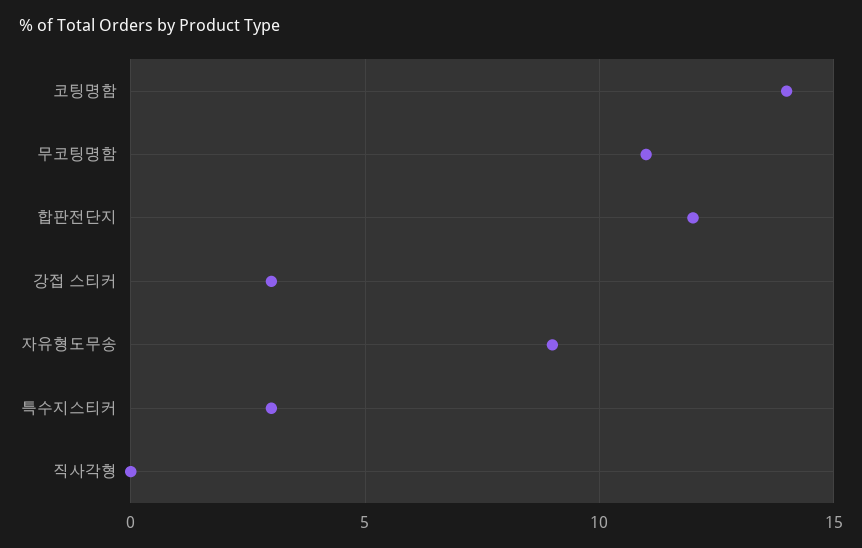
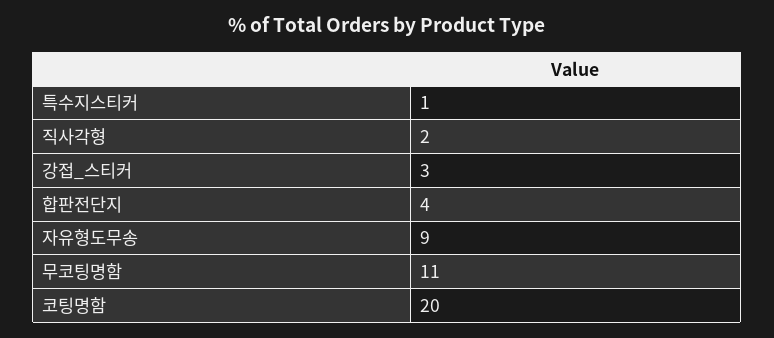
  {
-   "코팅명함": 14,
+   "코팅명함": 20,
    "무코팅명함": 11,
-   "합판전단지": 12,
+   "합판전단지": 4,
    "강접 스티커": 3,
    "자유형도무송": 9,
-   "특수지스티커": 3,
+   "특수지스티커": 1,
-   "직사각형": 0
+   "직사각형": 2
  }

